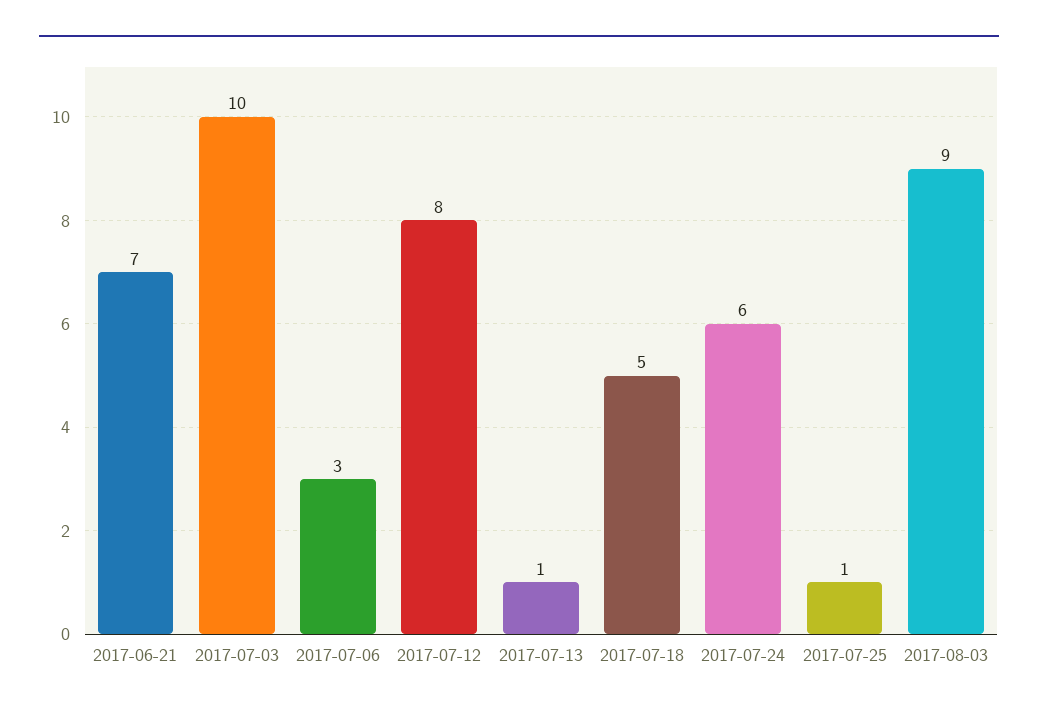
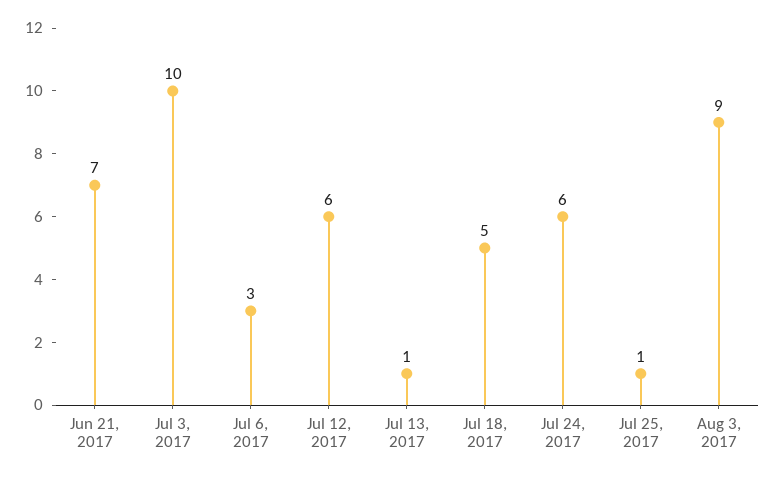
  {
    "2017-06-21": 7,
    "2017-07-03": 10,
    "2017-07-06": 3,
-   "2017-07-12": 8,
+   "2017-07-12": 6,
    "2017-07-13": 1,
    "2017-07-18": 5,
    "2017-07-24": 6,
    "2017-07-25": 1,
    "2017-08-03": 9
  }

